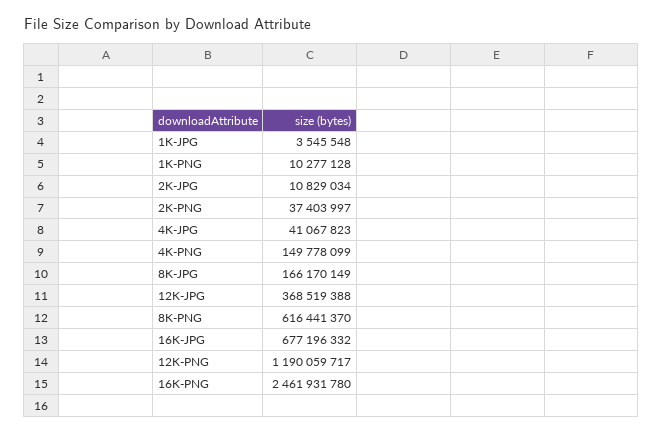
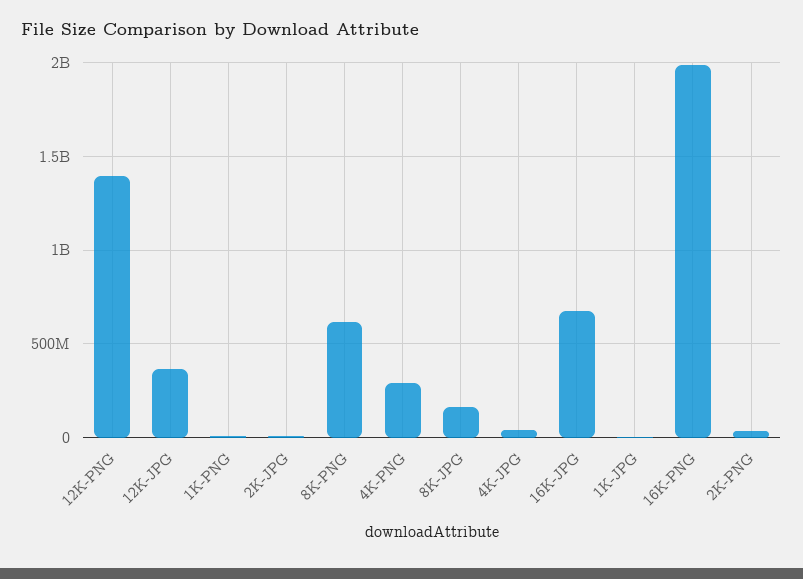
  {
    "1K-JPG": 3545548,
    "1K-PNG": 10277128,
    "2K-JPG": 10829034,
    "2K-PNG": 37403997,
    "4K-JPG": 41067823,
-   "4K-PNG": 149778099,
+   "4K-PNG": 300000000,
    "8K-JPG": 166170149,
    "12K-JPG": 368519388,
    "8K-PNG": 616441370,
    "16K-JPG": 677196332,
-   "12K-PNG": 1190059717,
+   "12K-PNG": 1400000000,
-   "16K-PNG": 2461931780
+   "16K-PNG": 2000000000
  }

